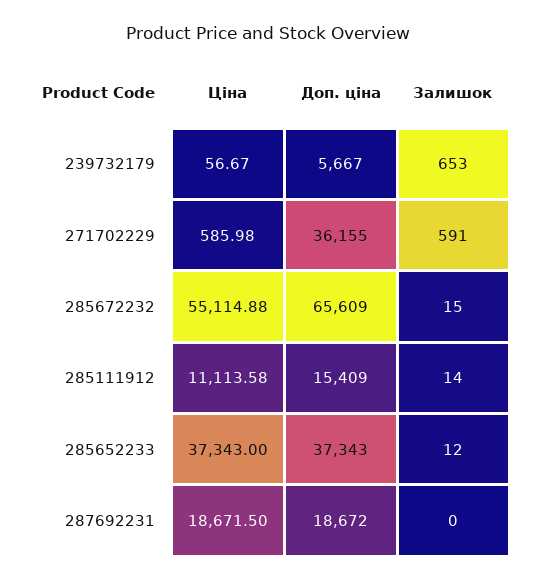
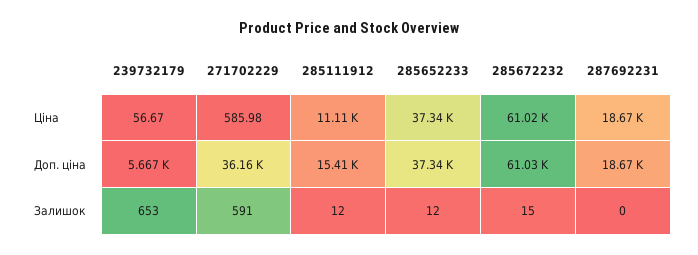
  {
    "Ціна": {
      "239732179": 56.67,
      "271702229": 585.98,
-     "285672232": 55114.88,
+     "285672232": 61020,
      "285111912": 11113.58,
      "285652233": 37343,
      "287692231": 18671.5
    },
    "Доп. ціна": {
      "239732179": 5667,
      "271702229": 36155,
-     "285672232": 65609,
+     "285672232": 61030,
      "285111912": 15409,
      "285652233": 37343,
      "287692231": 18672
    },
    "Залишок": {
      "239732179": 653,
      "271702229": 591,
      "285672232": 15,
-     "285111912": 14,
+     "285111912": 12,
      "285652233": 12,
      "287692231": 0
    }
  }

